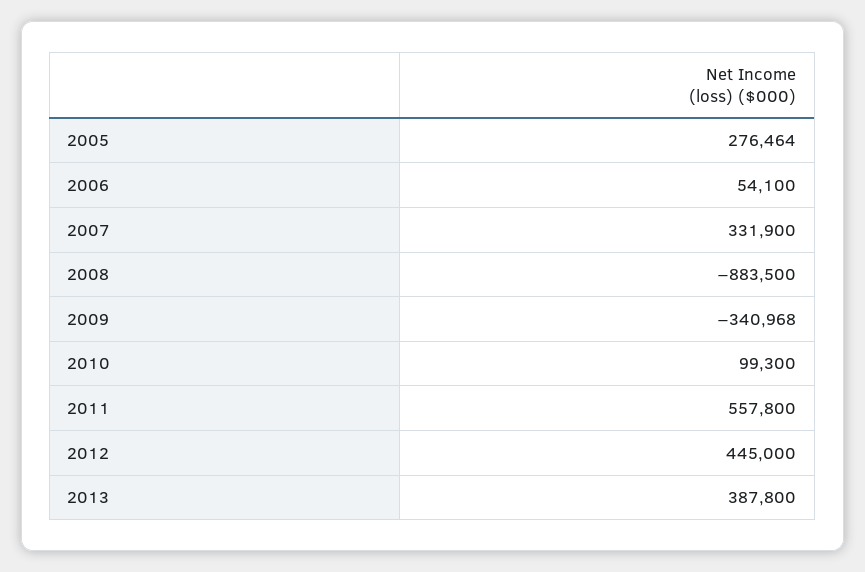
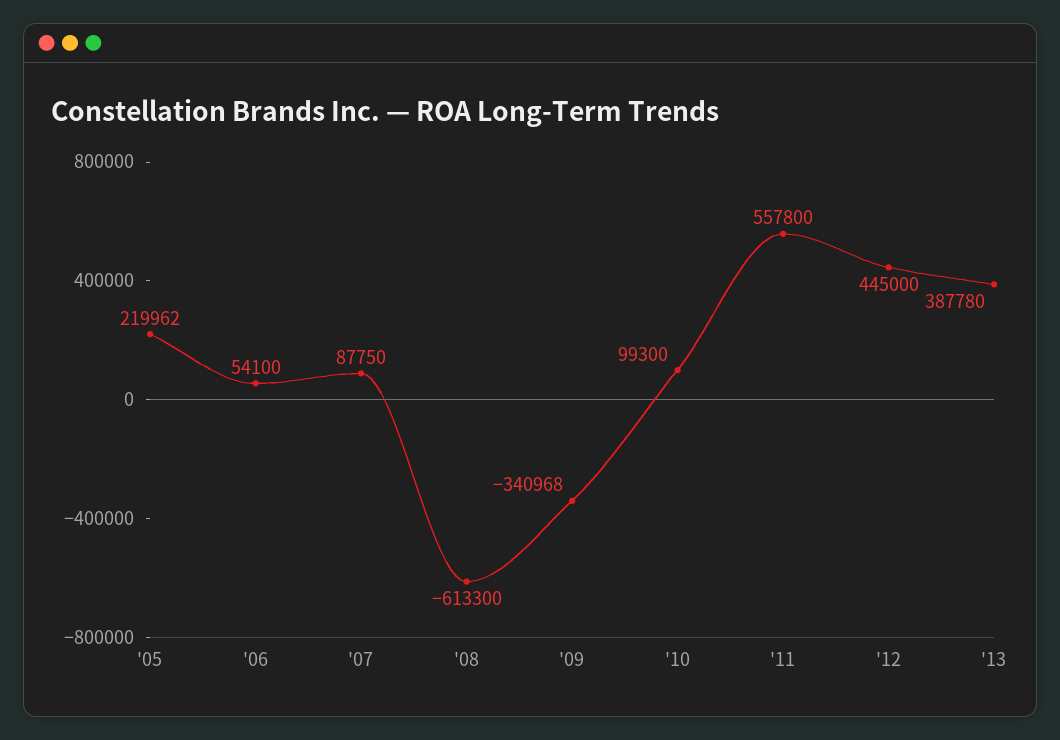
  {
-   "2005": 276464,
+   "2005": 219962,
    "2006": 54100,
-   "2007": 331900,
+   "2007": 87750,
-   "2008": -883500,
+   "2008": -613300,
    "2009": -340968,
    "2010": 99300,
    "2011": 557800,
    "2012": 445000,
-   "2013": 387800
+   "2013": 387780
  }

